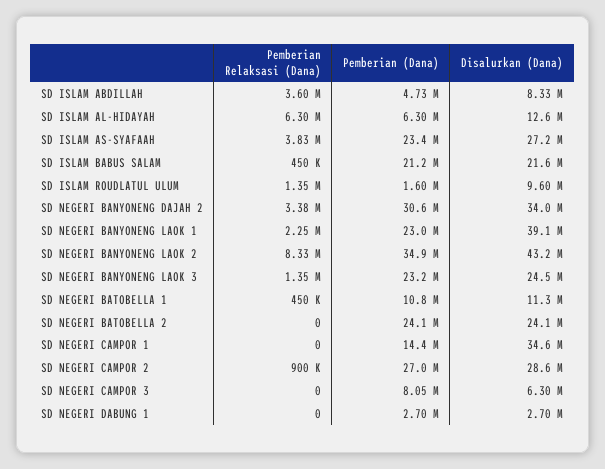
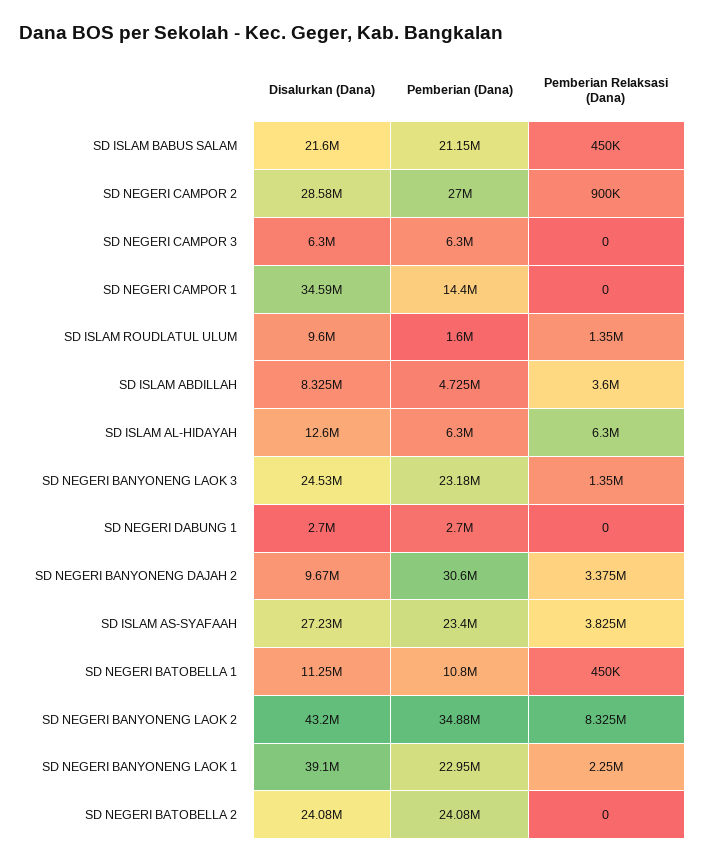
  {
    "Pemberian Relaksasi (Dana)": {
      "SD ISLAM ABDILLAH": 3600000,
      "SD ISLAM AL-HIDAYAH": 6300000,
      "SD ISLAM AS-SYAFAAH": 3825000,
      "SD ISLAM BABUS SALAM": 450000,
      "SD ISLAM ROUDLATUL ULUM": 1350000,
      "SD NEGERI BANYONENG DAJAH 2": 3375000,
      "SD NEGERI BANYONENG LAOK 1": 2250000,
      "SD NEGERI BANYONENG LAOK 2": 8325000,
      "SD NEGERI BANYONENG LAOK 3": 1350000,
      "SD NEGERI BATOBELLA 1": 450000,
      "SD NEGERI BATOBELLA 2": 0,
      "SD NEGERI CAMPOR 1": 0,
      "SD NEGERI CAMPOR 2": 900000,
      "SD NEGERI CAMPOR 3": 0,
      "SD NEGERI DABUNG 1": 0
    },
    "Pemberian (Dana)": {
      "SD ISLAM ABDILLAH": 4725000,
      "SD ISLAM AL-HIDAYAH": 6300000,
      "SD ISLAM AS-SYAFAAH": 23400000,
      "SD ISLAM BABUS SALAM": 21150000,
      "SD ISLAM ROUDLATUL ULUM": 1600000,
      "SD NEGERI BANYONENG DAJAH 2": 30600000,
      "SD NEGERI BANYONENG LAOK 1": 22950000,
      "SD NEGERI BANYONENG LAOK 2": 34880000,
      "SD NEGERI BANYONENG LAOK 3": 23180000,
      "SD NEGERI BATOBELLA 1": 10800000,
      "SD NEGERI BATOBELLA 2": 24080000,
      "SD NEGERI CAMPOR 1": 14400000,
      "SD NEGERI CAMPOR 2": 27000000,
-     "SD NEGERI CAMPOR 3": 8050000,
+     "SD NEGERI CAMPOR 3": 6300000,
      "SD NEGERI DABUNG 1": 2700000
    },
    "Disalurkan (Dana)": {
      "SD ISLAM ABDILLAH": 8325000,
      "SD ISLAM AL-HIDAYAH": 12600000,
      "SD ISLAM AS-SYAFAAH": 27230000,
      "SD ISLAM BABUS SALAM": 21600000,
      "SD ISLAM ROUDLATUL ULUM": 9600000,
-     "SD NEGERI BANYONENG DAJAH 2": 34000000,
+     "SD NEGERI BANYONENG DAJAH 2": 9670000,
      "SD NEGERI BANYONENG LAOK 1": 39100000,
      "SD NEGERI BANYONENG LAOK 2": 43200000,
      "SD NEGERI BANYONENG LAOK 3": 24530000,
      "SD NEGERI BATOBELLA 1": 11250000,
      "SD NEGERI BATOBELLA 2": 24080000,
      "SD NEGERI CAMPOR 1": 34590000,
      "SD NEGERI CAMPOR 2": 28580000,
      "SD NEGERI CAMPOR 3": 6300000,
      "SD NEGERI DABUNG 1": 2700000
    }
  }

